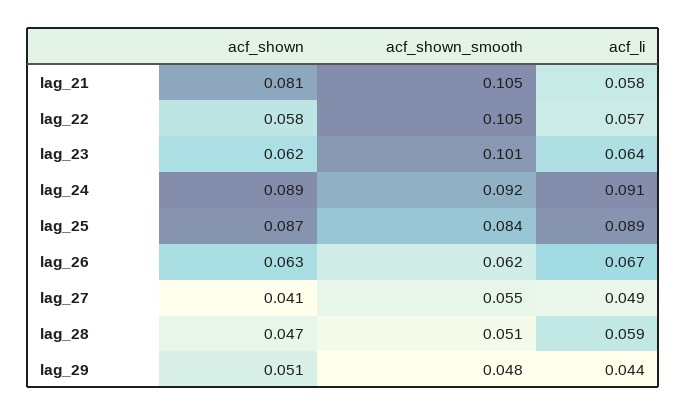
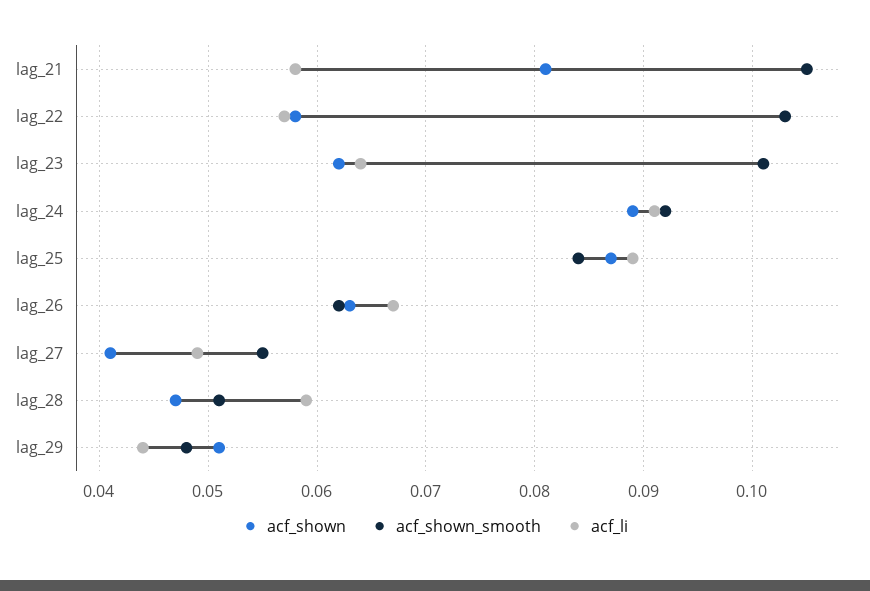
  {
    "acf_shown": {
      "lag_21": 0.081,
      "lag_22": 0.058,
      "lag_23": 0.062,
      "lag_24": 0.089,
      "lag_25": 0.087,
      "lag_26": 0.063,
      "lag_27": 0.041,
      "lag_28": 0.047,
      "lag_29": 0.051
    },
    "acf_shown_smooth": {
      "lag_21": 0.105,
-     "lag_22": 0.105,
+     "lag_22": 0.103,
      "lag_23": 0.101,
      "lag_24": 0.092,
      "lag_25": 0.084,
      "lag_26": 0.062,
      "lag_27": 0.055,
      "lag_28": 0.051,
      "lag_29": 0.048
    },
    "acf_li": {
      "lag_21": 0.058,
      "lag_22": 0.057,
      "lag_23": 0.064,
      "lag_24": 0.091,
      "lag_25": 0.089,
      "lag_26": 0.067,
      "lag_27": 0.049,
      "lag_28": 0.059,
      "lag_29": 0.044
    }
  }

